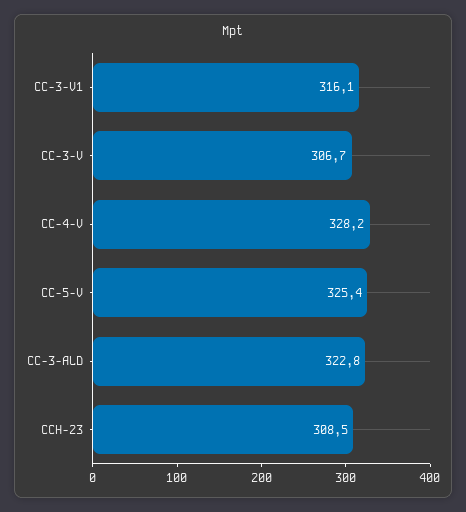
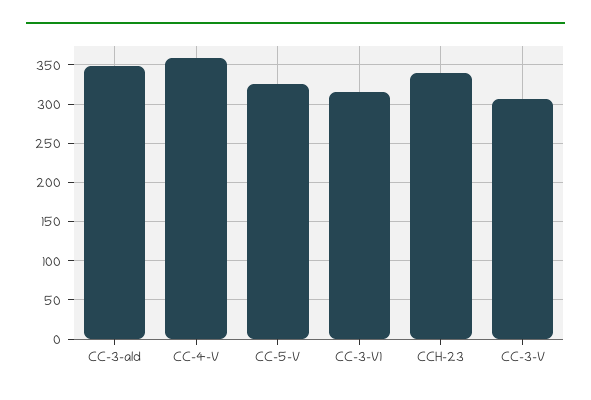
  {
    "CC-3-V1": 316.1,
    "CC-3-V": 306.7,
-   "CC-4-V": 328.2,
+   "CC-4-V": 360,
    "CC-5-V": 325.4,
-   "CC-3-ALD": 322.8,
+   "CC-3-ALD": 350,
-   "CCH-23": 308.5
+   "CCH-23": 340
  }

